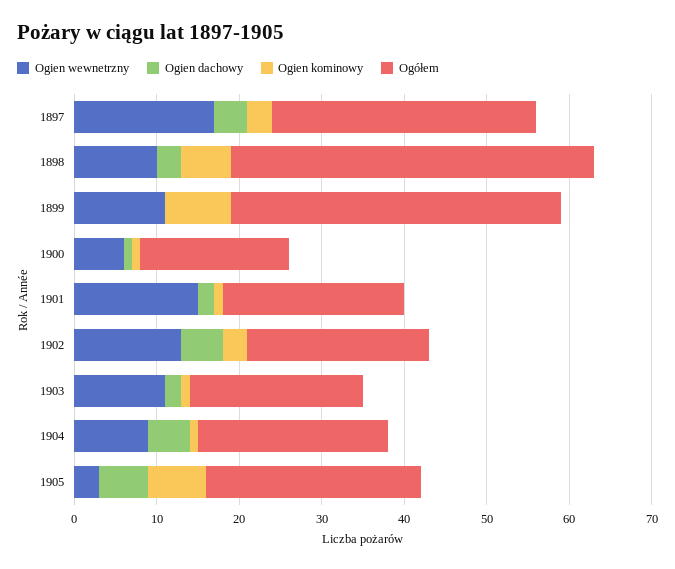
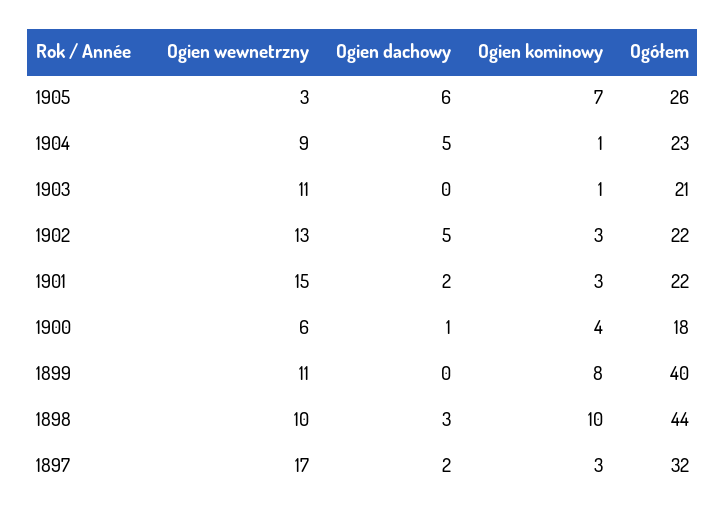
  {
    "Ogien wewnetrzny": {
      "1897": 17,
      "1898": 10,
      "1899": 11,
      "1900": 6,
      "1901": 15,
      "1902": 13,
      "1903": 11,
      "1904": 9,
      "1905": 3
    },
    "Ogien dachowy": {
-     "1897": 4,
+     "1897": 2,
      "1898": 3,
      "1899": 0,
      "1900": 1,
      "1901": 2,
      "1902": 5,
-     "1903": 2,
+     "1903": 0,
      "1904": 5,
      "1905": 6
    },
    "Ogien kominowy": {
      "1897": 3,
-     "1898": 6,
+     "1898": 10,
      "1899": 8,
-     "1900": 1,
+     "1900": 4,
-     "1901": 1,
+     "1901": 3,
      "1902": 3,
      "1903": 1,
      "1904": 1,
      "1905": 7
    },
    "Ogółem": {
      "1897": 32,
      "1898": 44,
      "1899": 40,
      "1900": 18,
      "1901": 22,
      "1902": 22,
      "1903": 21,
      "1904": 23,
      "1905": 26
    }
  }

